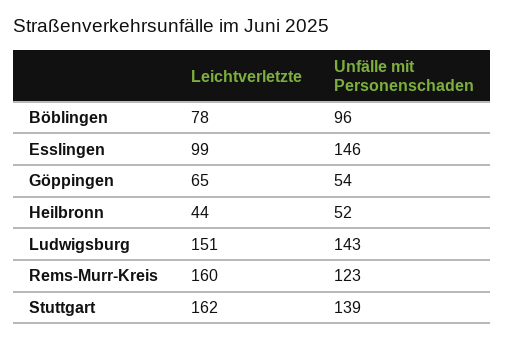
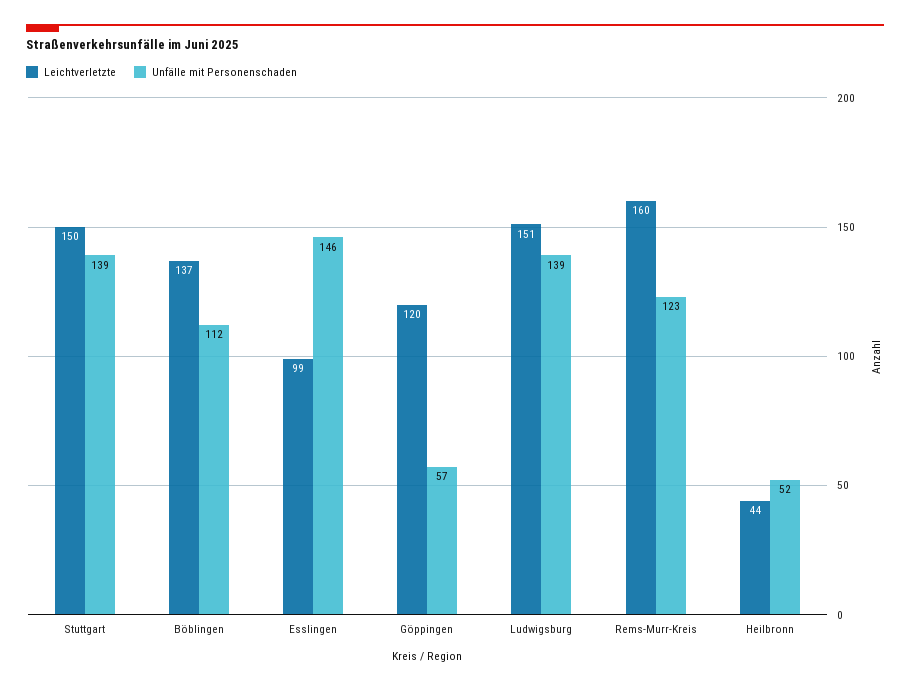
  {
    "Leichtverletzte": {
-     "Böblingen": 78,
+     "Böblingen": 137,
      "Esslingen": 99,
-     "Göppingen": 65,
+     "Göppingen": 120,
      "Heilbronn": 44,
      "Ludwigsburg": 151,
      "Rems-Murr-Kreis": 160,
-     "Stuttgart": 162
+     "Stuttgart": 150
    },
    "Unfälle mit Personenschaden": {
-     "Böblingen": 96,
+     "Böblingen": 112,
      "Esslingen": 146,
-     "Göppingen": 54,
+     "Göppingen": 57,
      "Heilbronn": 52,
-     "Ludwigsburg": 143,
+     "Ludwigsburg": 139,
      "Rems-Murr-Kreis": 123,
      "Stuttgart": 139
    }
  }

